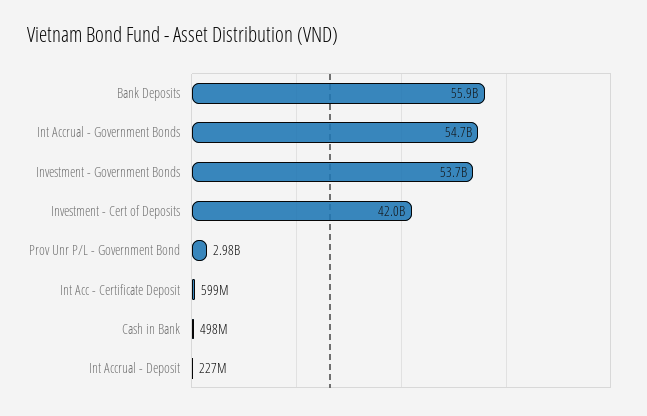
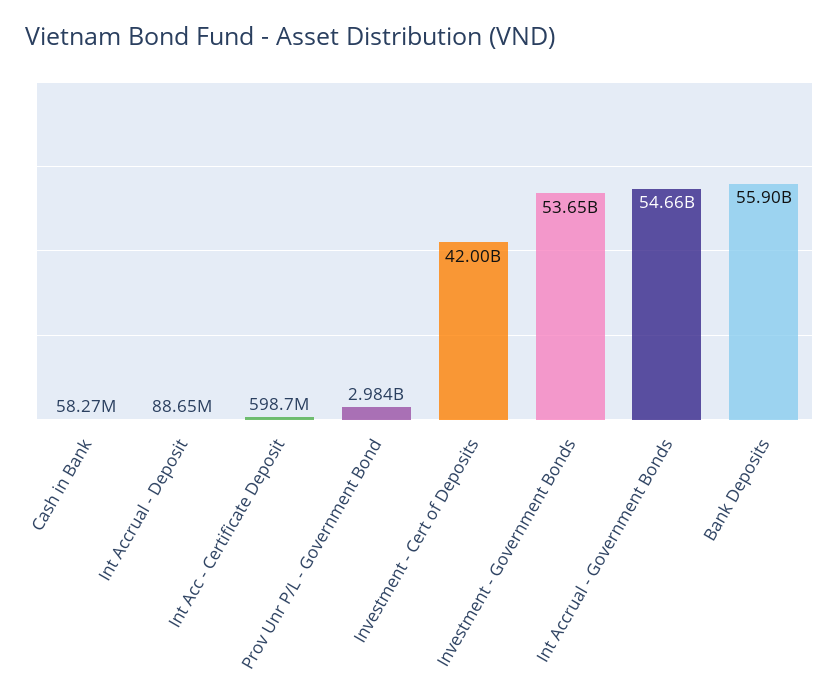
  {
    "Bank Deposits": 55900000000,
    "Int Accrual - Government Bonds": 54660000000,
    "Investment - Government Bonds": 53650000000,
    "Investment - Cert of Deposits": 42000000000,
    "Prov Unr P/L - Government Bond": 2984000000,
    "Int Acc - Certificate Deposit": 598700000,
-   "Cash in Bank": 498000000,
+   "Cash in Bank": 58270000,
-   "Int Accrual - Deposit": 227000000
+   "Int Accrual - Deposit": 88650000
  }

